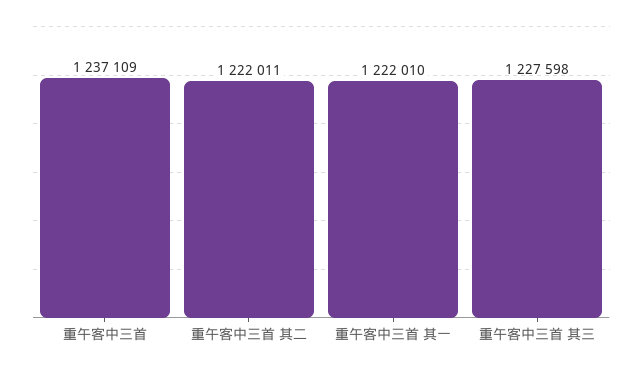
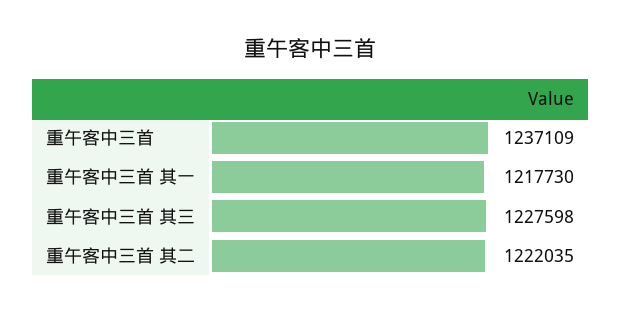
  {
    "重午客中三首": 1237109,
-   "重午客中三首 其二": 1222011,
+   "重午客中三首 其二": 1222035,
-   "重午客中三首 其一": 1222010,
+   "重午客中三首 其一": 1217730,
    "重午客中三首 其三": 1227598
  }

